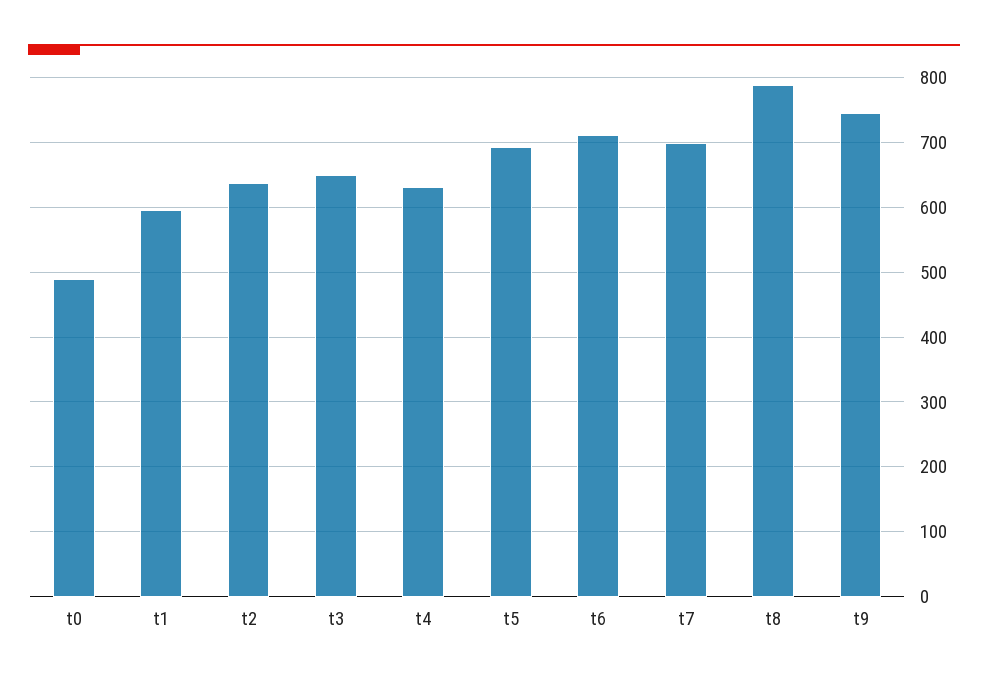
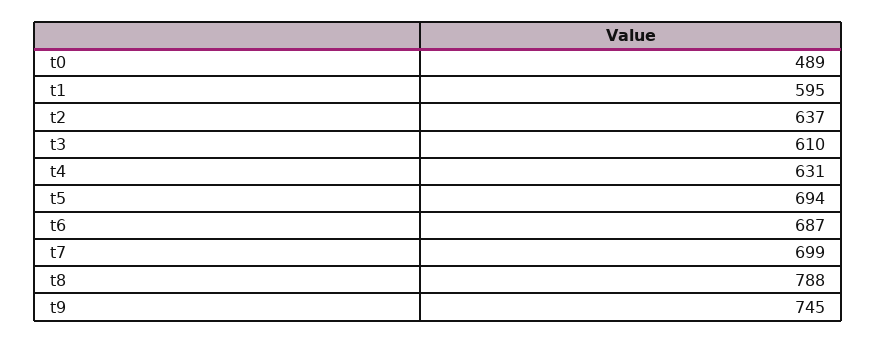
  {
    "t0": 489,
    "t1": 595,
    "t2": 637,
-   "t3": 650,
+   "t3": 610,
    "t4": 631,
    "t5": 694,
-   "t6": 710,
+   "t6": 687,
    "t7": 699,
    "t8": 788,
    "t9": 745
  }

